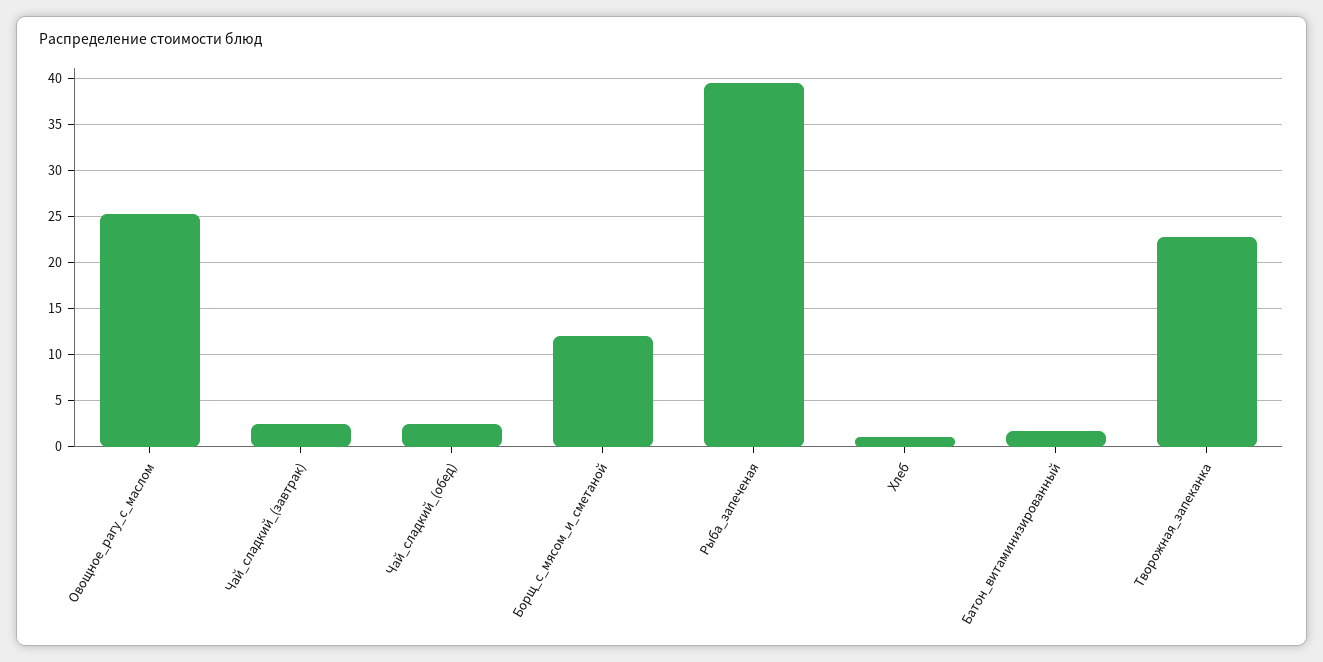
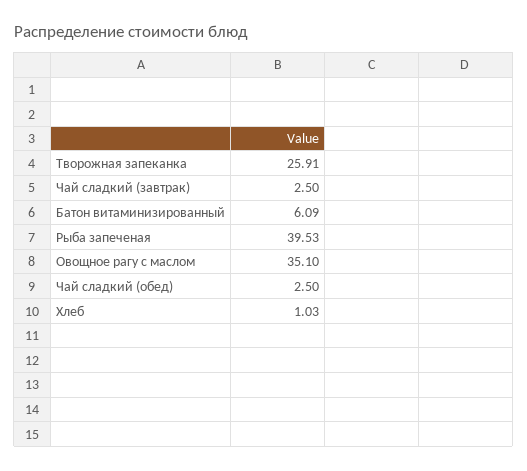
  {
-   "Овощное_рагу_с_маслом": 25,
+   "Овощное_рагу_с_маслом": 35.1,
    "Чай_сладкий_(завтрак)": 2.5,
    "Чай_сладкий_(обед)": 2.5,
-   "Борщ_с_мясом_и_сметаной": 12,
    "Рыба_запеченая": 39.53,
    "Хлеб": 1.03,
-   "Батон_витаминизированный": 2,
+   "Батон_витаминизированный": 6.09,
-   "Творожная_запеканка": 23
+   "Творожная_запеканка": 25.91
  }

